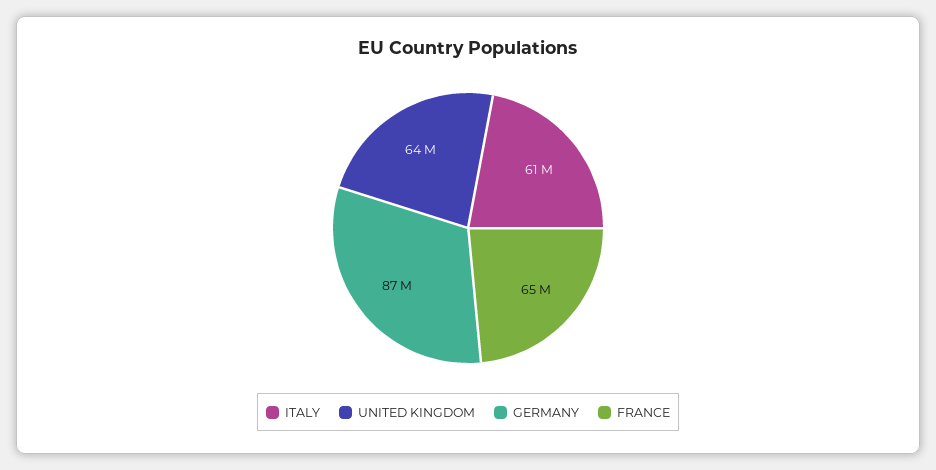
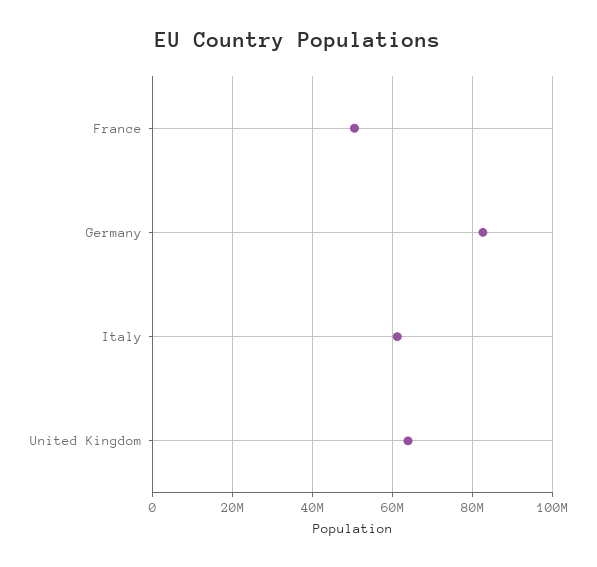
  {
    "ITALY": 61000000,
    "UNITED KINGDOM": 64000000,
-   "GERMANY": 87000000,
+   "GERMANY": 82000000,
-   "FRANCE": 65000000
+   "FRANCE": 50000000
  }

